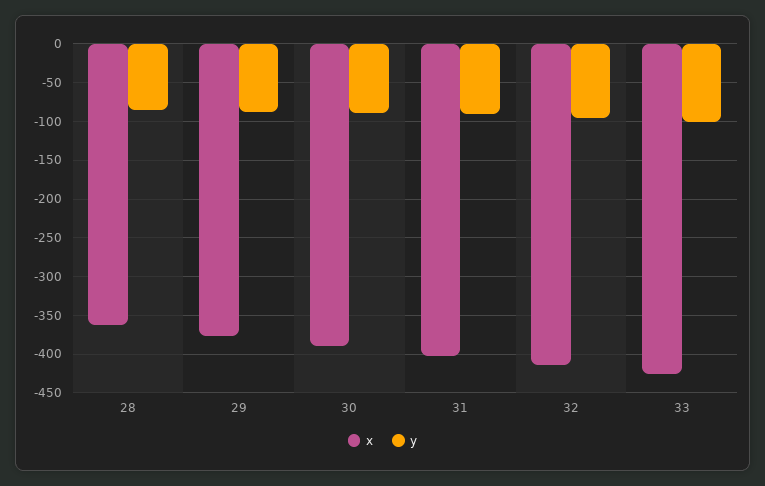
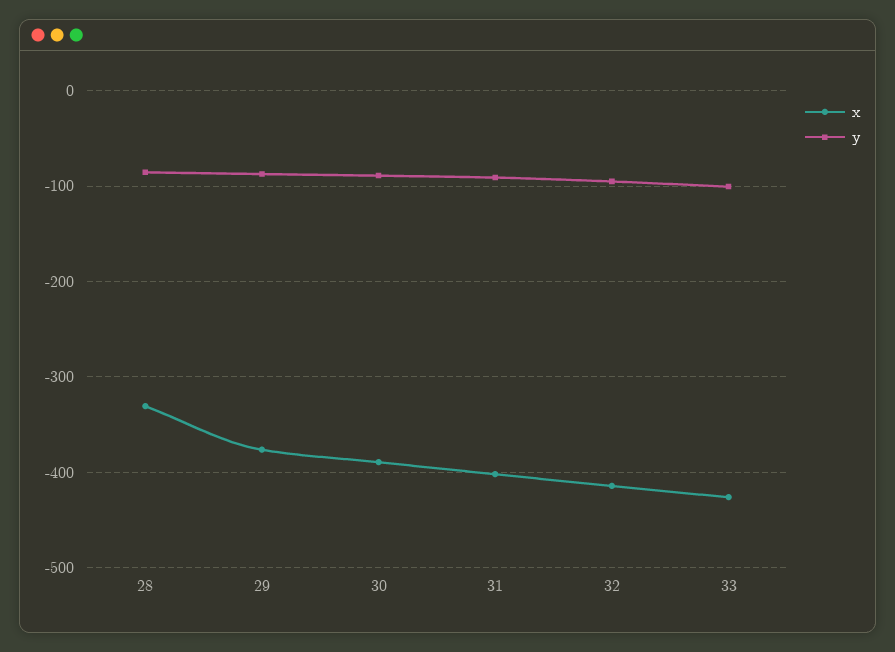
  {
    "x": {
-     "28": -360,
+     "28": -330,
      "29": -380,
      "30": -390,
      "31": -400,
      "32": -410,
      "33": -430
    },
    "y": {
      "28": -90,
      "29": -90,
      "30": -90,
      "31": -90,
      "32": -100,
      "33": -100
    }
  }

